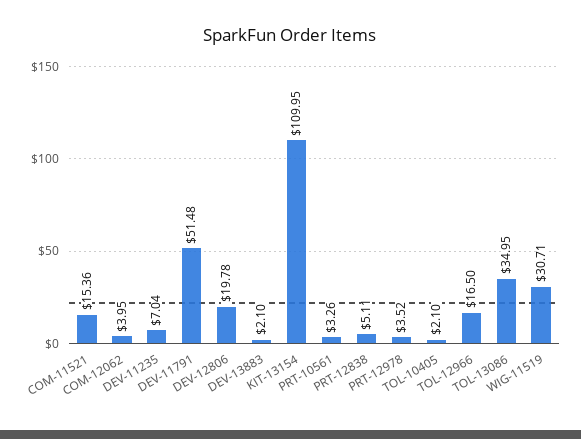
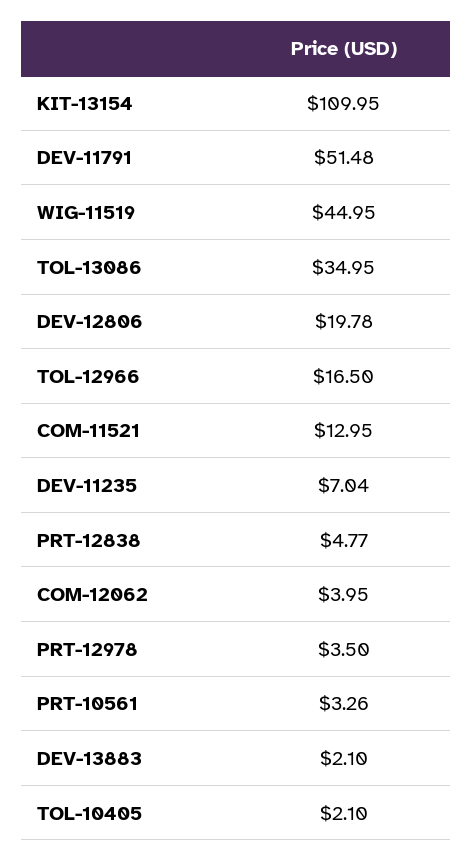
  {
-   "COM-11521": 15.36,
+   "COM-11521": 12.95,
    "COM-12062": 3.95,
    "DEV-11235": 7.04,
    "DEV-11791": 51.48,
    "DEV-12806": 19.78,
    "DEV-13883": 2.1,
    "KIT-13154": 109.95,
    "PRT-10561": 3.26,
-   "PRT-12838": 5.11,
+   "PRT-12838": 4.77,
-   "PRT-12978": 3.52,
+   "PRT-12978": 3.5,
    "TOL-10405": 2.1,
    "TOL-12966": 16.5,
    "TOL-13086": 34.95,
-   "WIG-11519": 30.71
+   "WIG-11519": 44.95
  }

